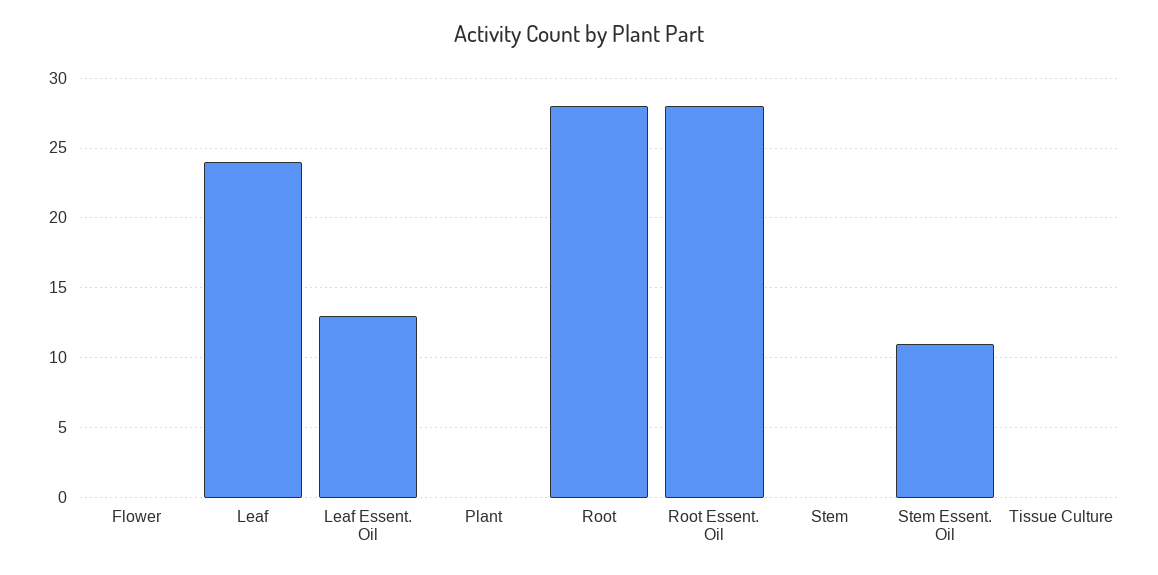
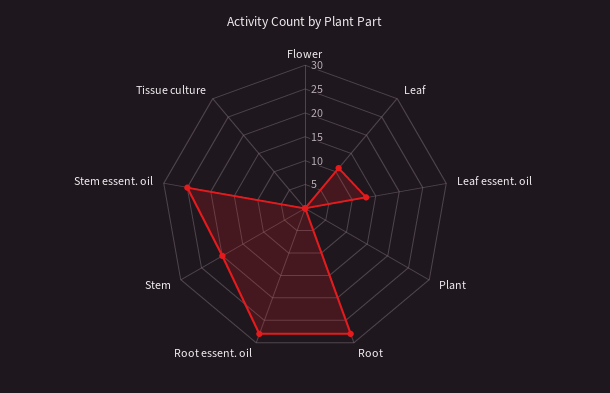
  {
    "Flower": 0,
-   "Leaf": 24,
+   "Leaf": 10,
    "Leaf Essent. Oil": 13,
    "Plant": 0,
    "Root": 28,
    "Root Essent. Oil": 28,
-   "Stem": 0,
+   "Stem": 20,
-   "Stem Essent. Oil": 11,
+   "Stem Essent. Oil": 25,
    "Tissue Culture": 0
  }

